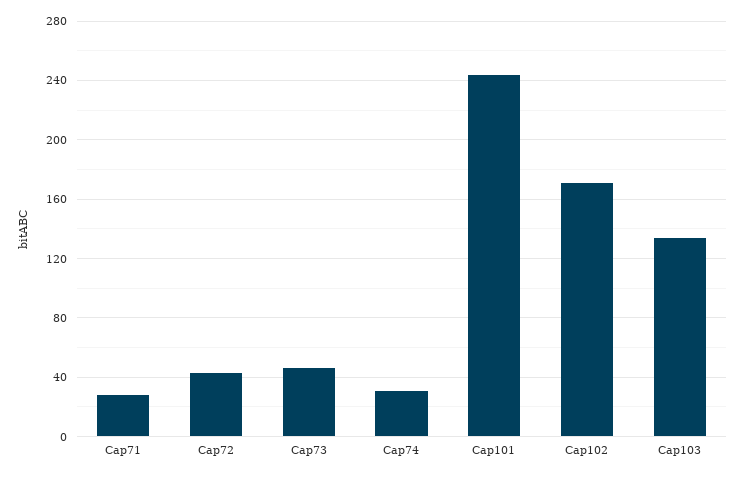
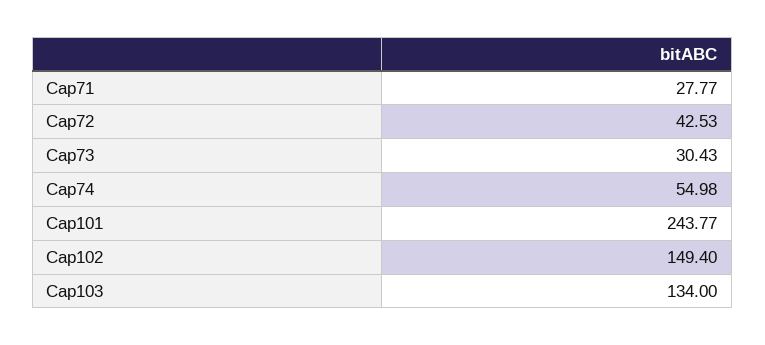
  {
    "Cap71": 27.77,
    "Cap72": 42.53,
-   "Cap73": 45,
+   "Cap73": 30.43,
-   "Cap74": 30,
+   "Cap74": 54.98,
    "Cap101": 243.77,
-   "Cap102": 170,
+   "Cap102": 149.4,
    "Cap103": 134
  }

